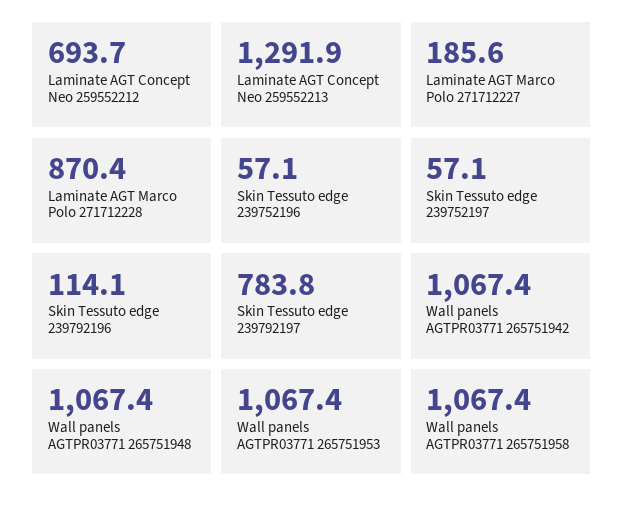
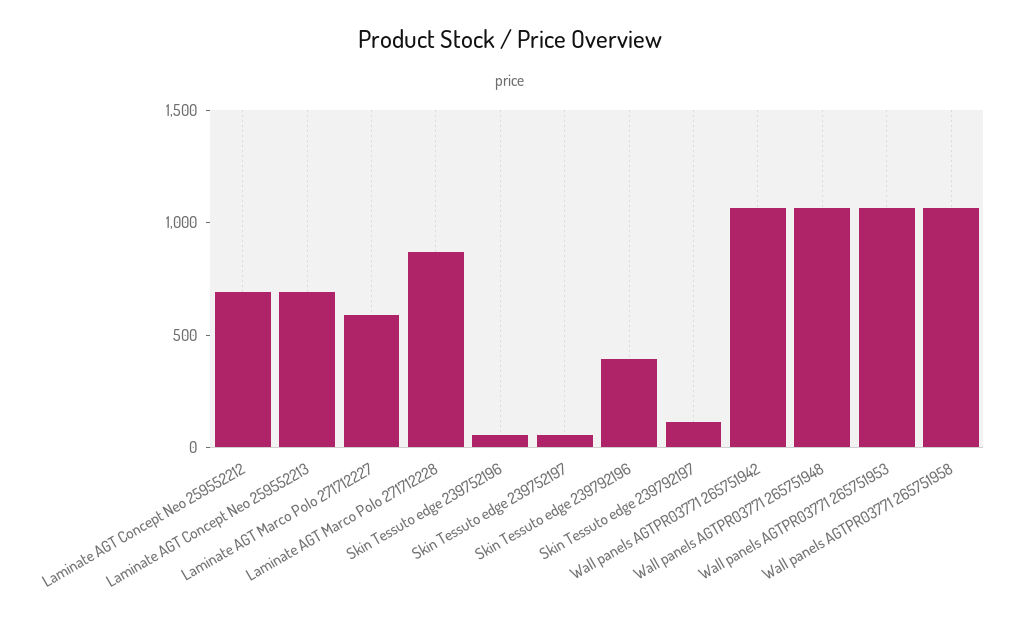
  {
    "Laminate AGT Concept Neo 259552212": 693.7,
-   "Laminate AGT Concept Neo 259552213": 1291.9,
+   "Laminate AGT Concept Neo 259552213": 700,
-   "Laminate AGT Marco Polo 271712227": 185.6,
+   "Laminate AGT Marco Polo 271712227": 600,
    "Laminate AGT Marco Polo 271712228": 870.4,
    "Skin Tessuto edge 239752196": 57.1,
    "Skin Tessuto edge 239752197": 57.1,
-   "Skin Tessuto edge 239792196": 114.1,
+   "Skin Tessuto edge 239792196": 400,
-   "Skin Tessuto edge 239792197": 783.8,
+   "Skin Tessuto edge 239792197": 100,
    "Wall panels AGTPR03771 265751942": 1067.4,
    "Wall panels AGTPR03771 265751948": 1067.4,
    "Wall panels AGTPR03771 265751953": 1067.4,
    "Wall panels AGTPR03771 265751958": 1067.4
  }

